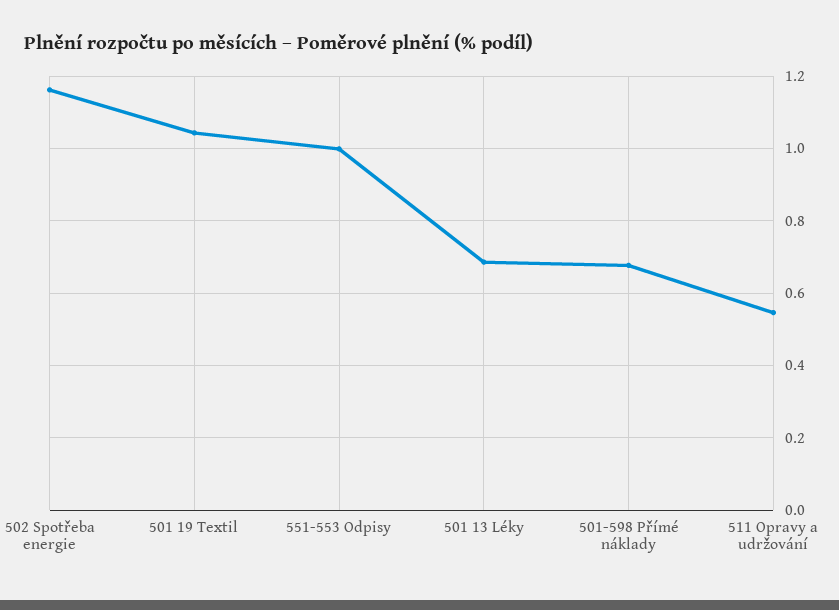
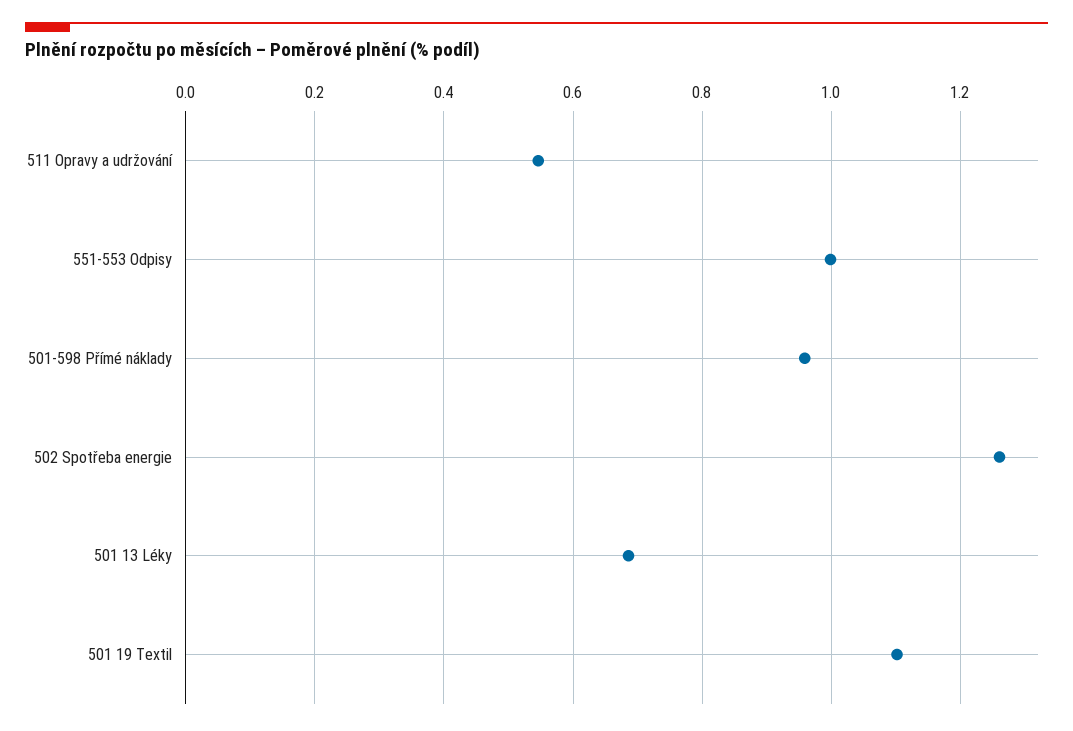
  {
-   "502 Spotřeba energie": 1.16,
+   "502 Spotřeba energie": 1.26,
-   "501 19 Textil": 1.04,
+   "501 19 Textil": 1.1,
    "551-553 Odpisy": 1,
    "501 13 Léky": 0.68,
-   "501-598 Přímé náklady": 0.68,
+   "501-598 Přímé náklady": 0.96,
    "511 Opravy a udržování": 0.54
  }

